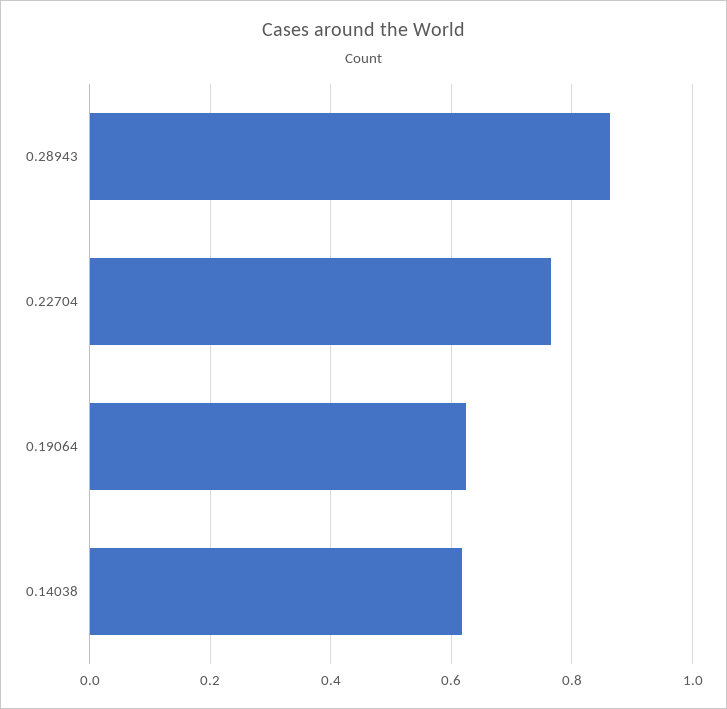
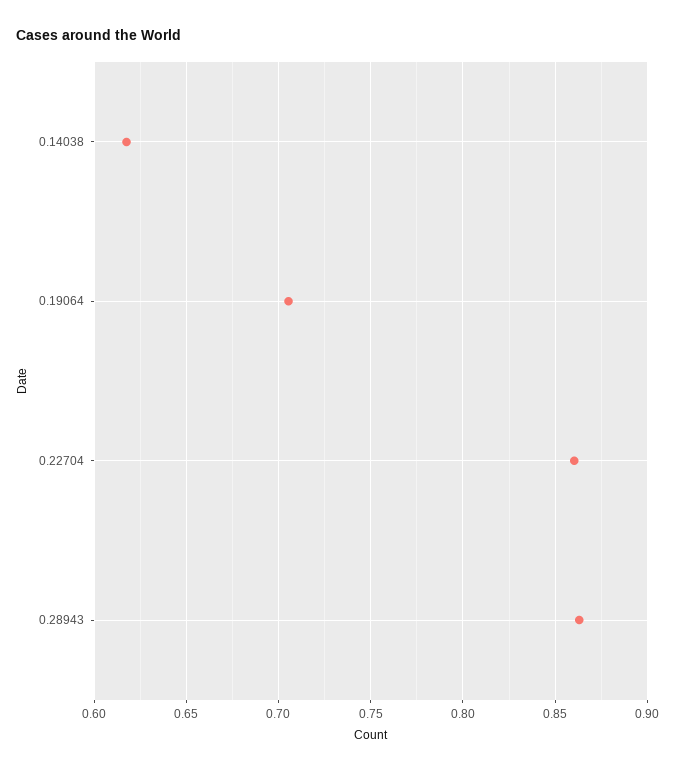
  {
    "0.28943": 0.865,
-   "0.22704": 0.76,
+   "0.22704": 0.86,
-   "0.19064": 0.62,
+   "0.19064": 0.705,
    "0.14038": 0.62
  }

